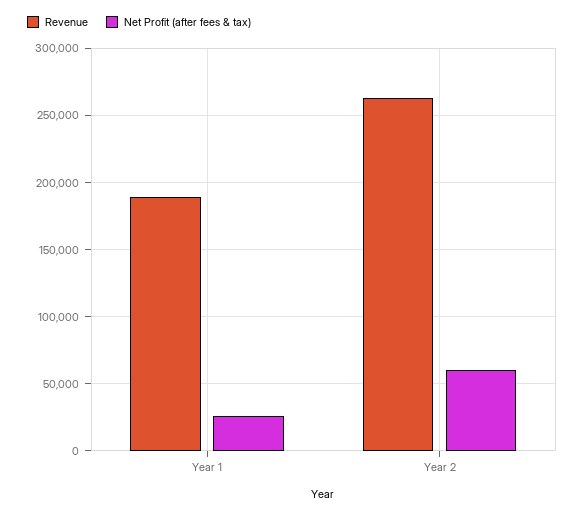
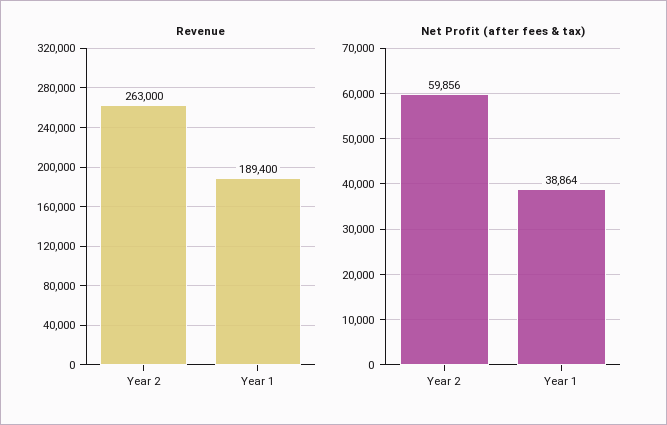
  {
    "Revenue": {
      "Year 1": 189400,
      "Year 2": 263000
    },
    "Net Profit (after fees & tax)": {
-     "Year 1": 25000,
+     "Year 1": 38864,
      "Year 2": 59856
    }
  }

